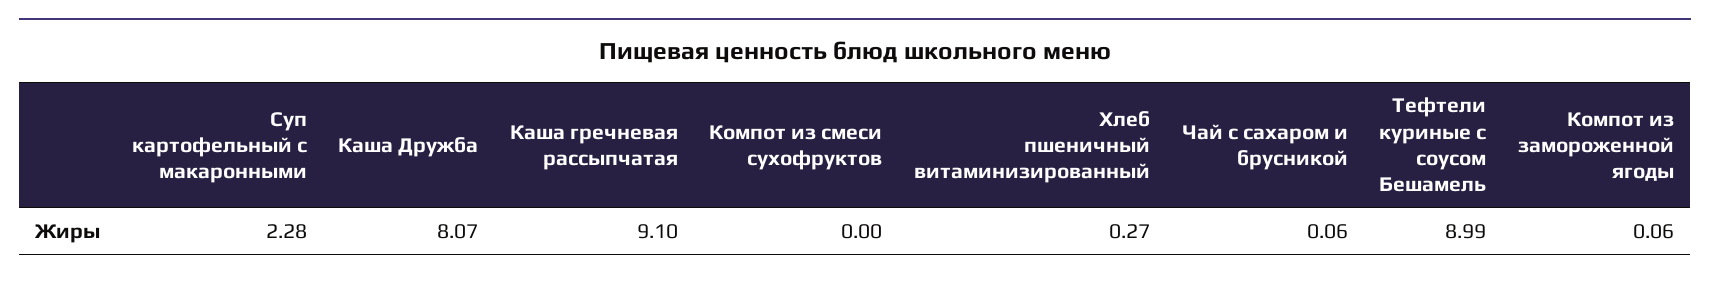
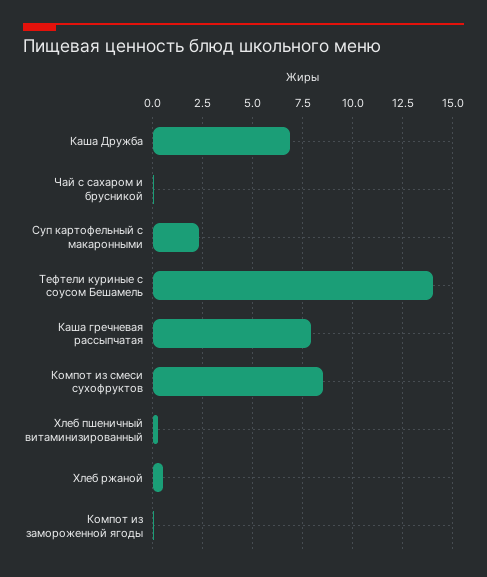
  {
    "Суп картофельный с макаронными": 2.28,
-   "Каша Дружба": 8.07,
+   "Каша Дружба": 7,
-   "Каша гречневая рассыпчатая": 9.1,
+   "Каша гречневая рассыпчатая": 8,
-   "Компот из смеси сухофруктов": 0,
+   "Компот из смеси сухофруктов": 8.5,
    "Хлеб пшеничный витаминизированный": 0.27,
    "Чай с сахаром и брусникой": 0.06,
-   "Тефтели куриные с соусом Бешамель": 8.99,
+   "Тефтели куриные с соусом Бешамель": 14,
-   "Компот из замороженной ягоды": 0.06
+   "Компот из замороженной ягоды": 0.06,
+   "Хлеб ржаной": 0.5
  }

